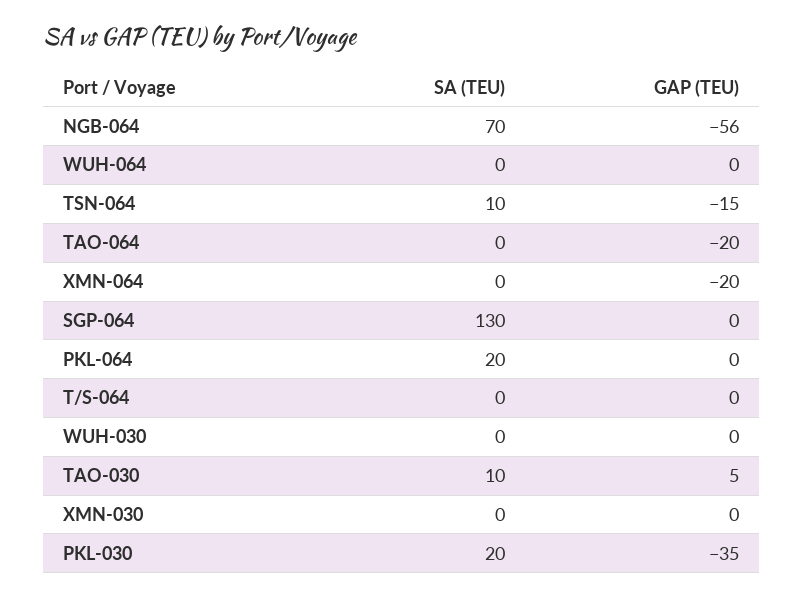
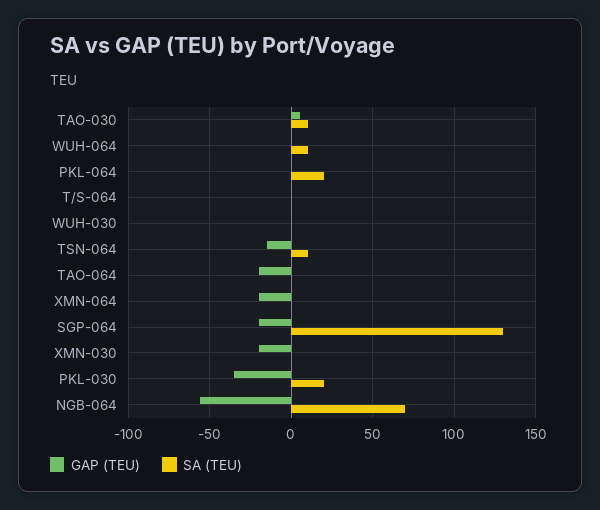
  {
    "SA (TEU)": {
      "NGB-064": 70,
-     "WUH-064": 0,
+     "WUH-064": 10,
      "TSN-064": 10,
      "TAO-064": 0,
      "XMN-064": 0,
      "SGP-064": 130,
      "PKL-064": 20,
      "T/S-064": 0,
      "WUH-030": 0,
      "TAO-030": 10,
      "XMN-030": 0,
      "PKL-030": 20
    },
    "GAP (TEU)": {
      "NGB-064": -56,
      "WUH-064": 0,
      "TSN-064": -15,
      "TAO-064": -20,
      "XMN-064": -20,
-     "SGP-064": 0,
+     "SGP-064": -20,
      "PKL-064": 0,
      "T/S-064": 0,
      "WUH-030": 0,
      "TAO-030": 5,
-     "XMN-030": 0,
+     "XMN-030": -20,
      "PKL-030": -35
    }
  }

